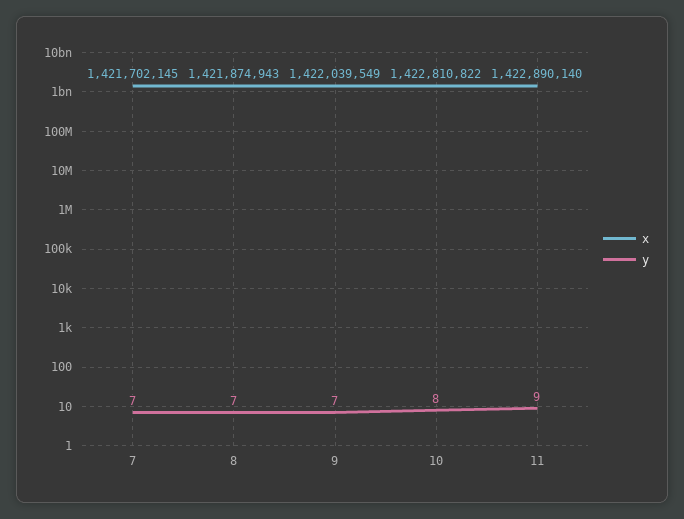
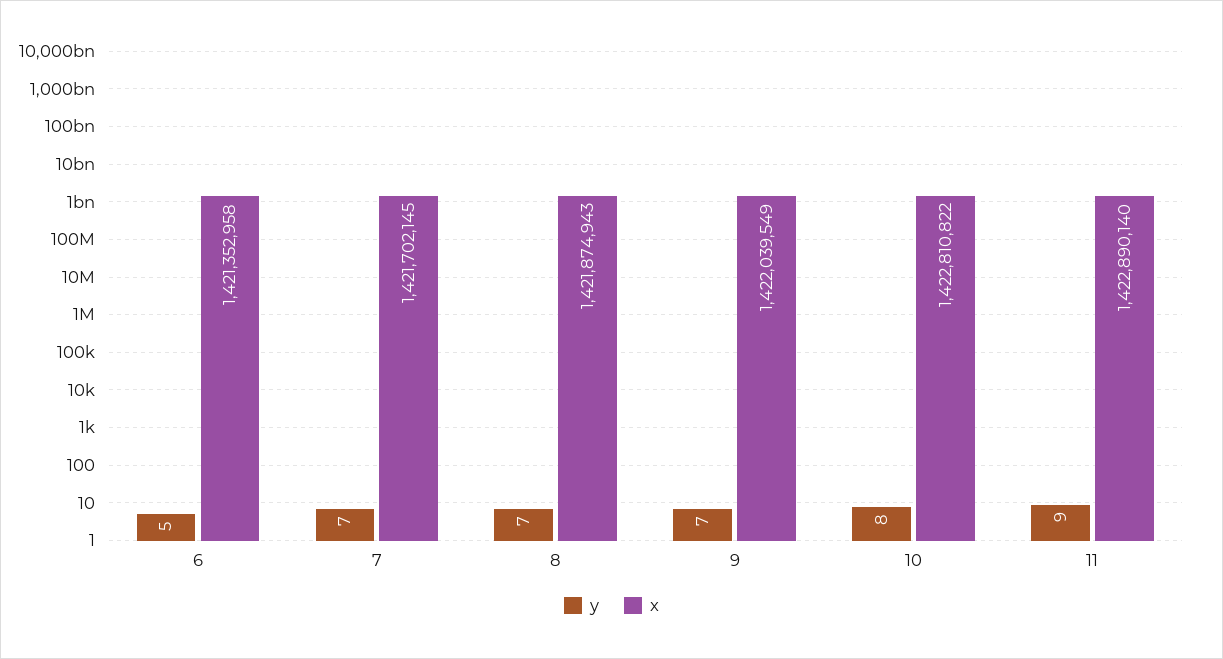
  {
    "x": {
      "7": 1421702145,
      "8": 1421874943,
      "9": 1422039549,
      "10": 1422810822,
-     "11": 1422890140
+     "11": 1422890140,
+     "6": 1421352958
    },
    "y": {
      "7": 7,
      "8": 7,
      "9": 7,
      "10": 8,
-     "11": 9
+     "11": 9,
+     "6": 5
    }
  }

